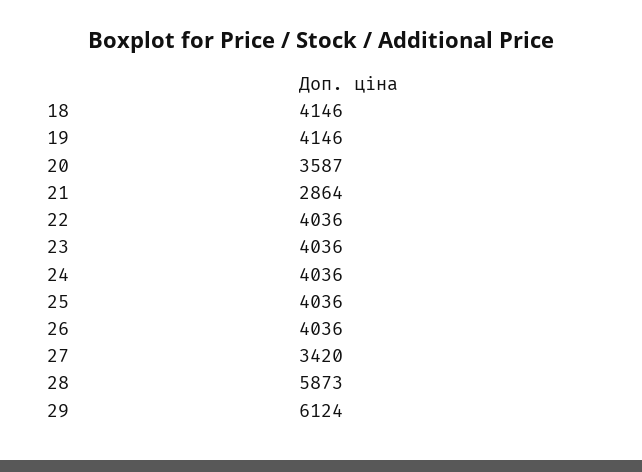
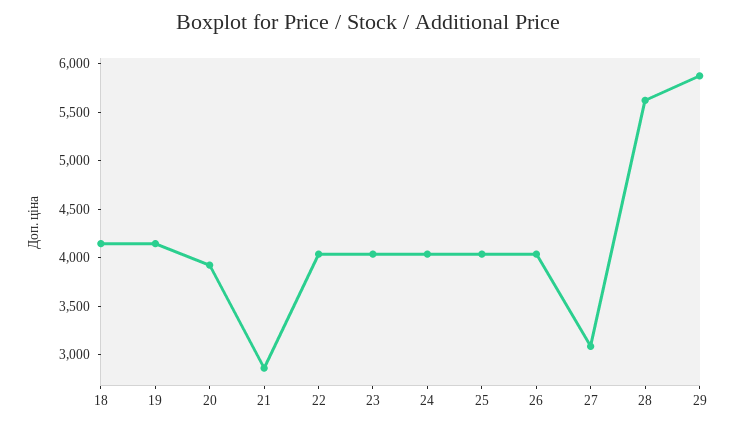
  {
    "18": 4146,
    "19": 4146,
-   "20": 3587,
+   "20": 3900,
    "21": 2864,
    "22": 4036,
    "23": 4036,
    "24": 4036,
    "25": 4036,
    "26": 4036,
-   "27": 3420,
+   "27": 3100,
-   "28": 5873,
+   "28": 5600,
-   "29": 6124
+   "29": 5900
  }

